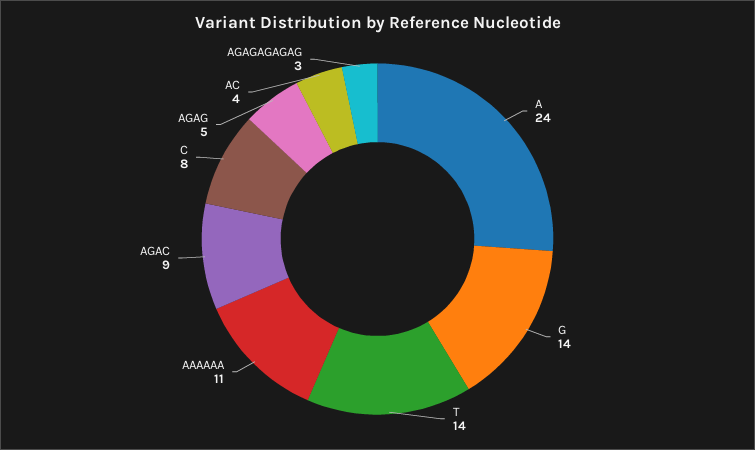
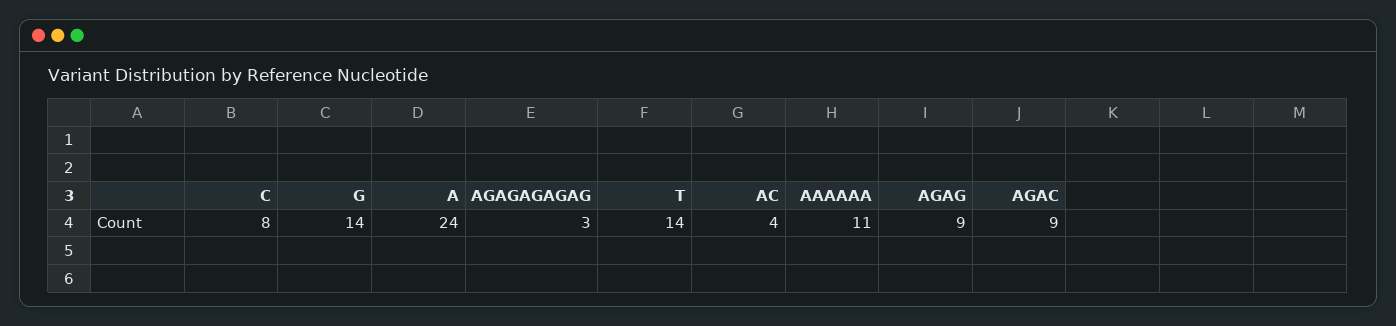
  {
    "A": 24,
    "G": 14,
    "T": 14,
    "AAAAAA": 11,
    "AGAC": 9,
    "C": 8,
-   "AGAG": 5,
+   "AGAG": 9,
    "AC": 4,
    "AGAGAGAGAG": 3
  }

